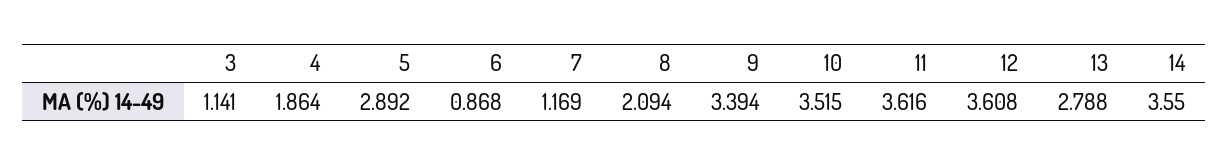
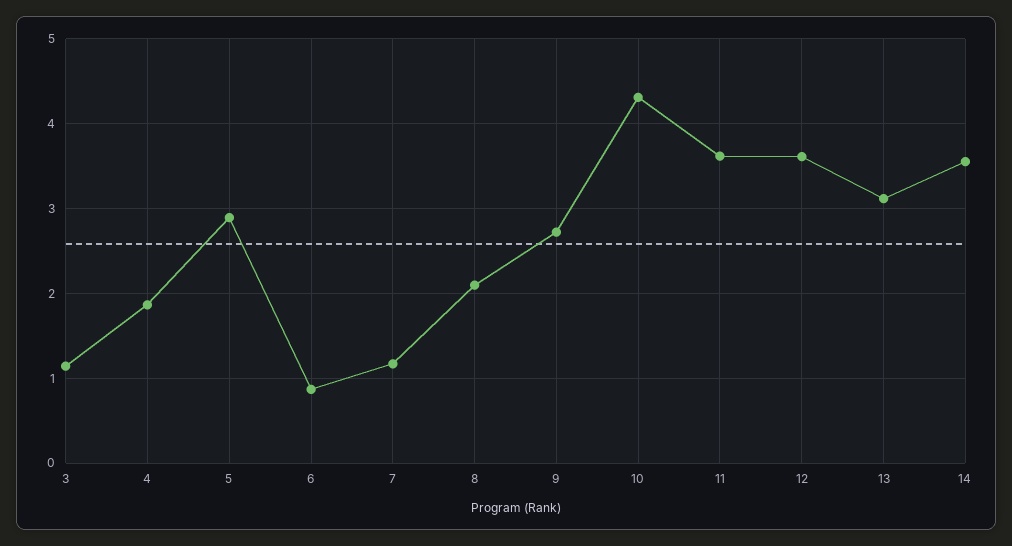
  {
    "3": 1.141,
    "4": 1.864,
    "5": 2.892,
    "6": 0.868,
    "7": 1.169,
    "8": 2.094,
-   "9": 3.394,
+   "9": 2.7,
-   "10": 3.515,
+   "10": 4.3,
    "11": 3.616,
    "12": 3.608,
-   "13": 2.788,
+   "13": 3.1,
    "14": 3.55
  }

